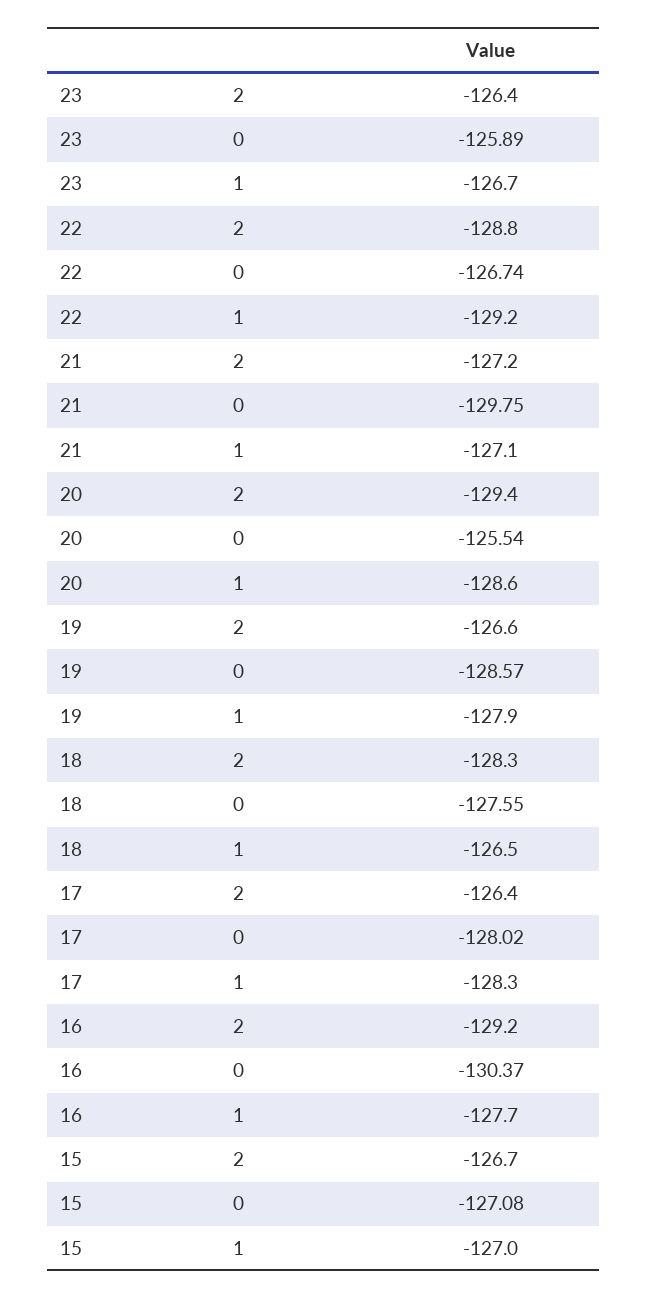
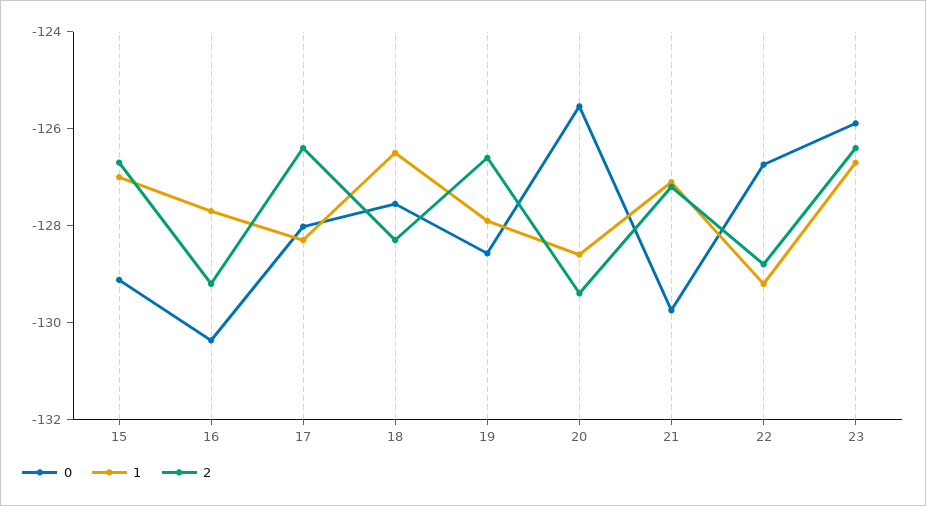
  {
    "2": {
      "23": -126.4,
      "22": -128.8,
      "21": -127.2,
      "20": -129.4,
      "19": -126.6,
      "18": -128.3,
      "17": -126.4,
      "16": -129.2,
      "15": -126.7
    },
    "0": {
      "23": -125.89,
      "22": -126.74,
      "21": -129.75,
      "20": -125.54,
      "19": -128.57,
      "18": -127.55,
      "17": -128.02,
      "16": -130.37,
-     "15": -127.08
+     "15": -129
    },
    "1": {
      "23": -126.7,
      "22": -129.2,
      "21": -127.1,
      "20": -128.6,
      "19": -127.9,
      "18": -126.5,
      "17": -128.3,
      "16": -127.7,
      "15": -127
    }
  }

